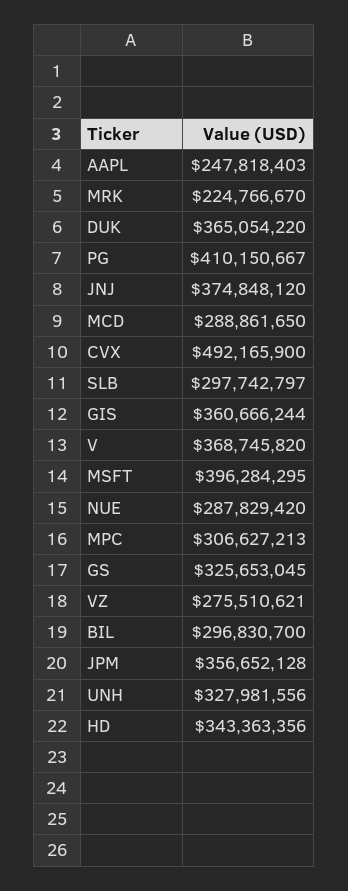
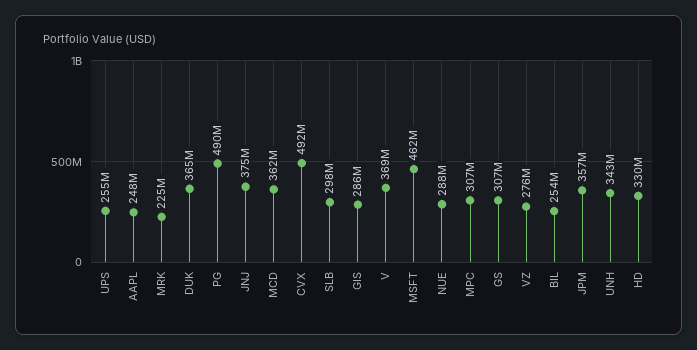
  {
    "AAPL": 247818403,
    "MRK": 224766670,
    "DUK": 365054220,
-   "PG": 410150667,
+   "PG": 490000000,
    "JNJ": 374848120,
-   "MCD": 288861650,
+   "MCD": 362000000,
    "CVX": 492165900,
    "SLB": 297742797,
-   "GIS": 360666244,
+   "GIS": 286000000,
    "V": 368745820,
-   "MSFT": 396284295,
+   "MSFT": 462000000,
    "NUE": 287829420,
    "MPC": 306627213,
-   "GS": 325653045,
+   "GS": 307000000,
    "VZ": 275510621,
-   "BIL": 296830700,
+   "BIL": 254000000,
    "JPM": 356652128,
-   "UNH": 327981556,
+   "UNH": 343000000,
-   "HD": 343363356
+   "HD": 330000000,
+   "UPS": 255000000
  }

